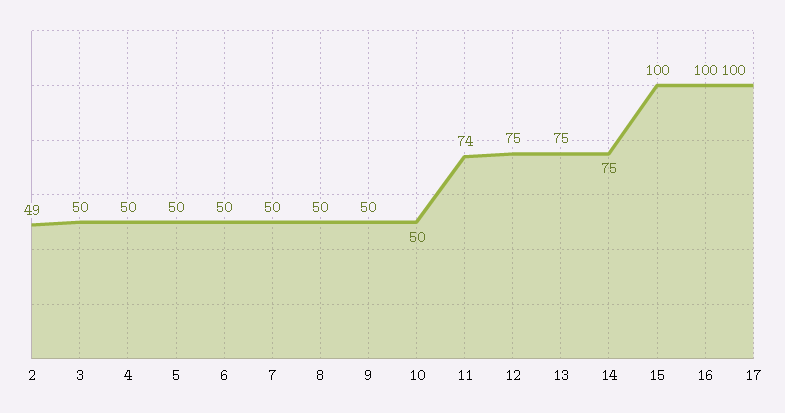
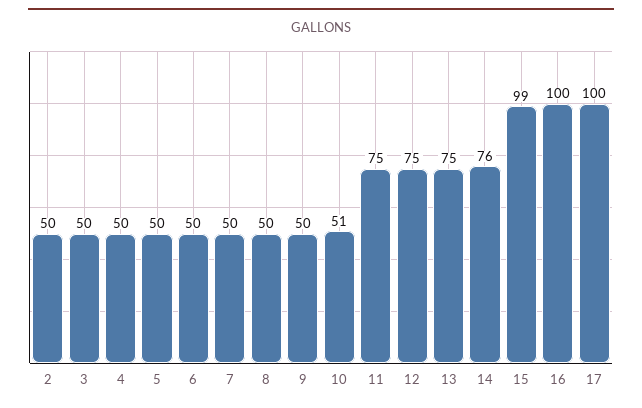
  {
-   "2": 49,
+   "2": 50,
    "3": 50,
    "4": 50,
    "5": 50,
    "6": 50,
    "7": 50,
    "8": 50,
    "9": 50,
-   "10": 50,
+   "10": 51,
-   "11": 74,
+   "11": 75,
    "12": 75,
    "13": 75,
-   "14": 75,
+   "14": 76,
-   "15": 100,
+   "15": 99,
    "16": 100,
    "17": 100
  }

